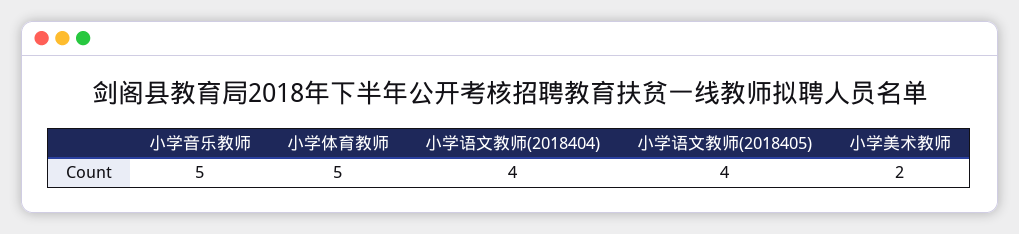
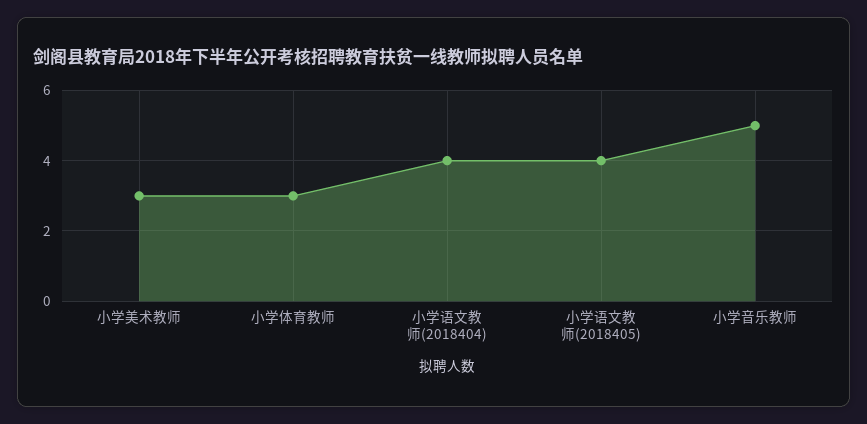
  {
    "小学音乐教师": 5,
-   "小学体育教师": 5,
+   "小学体育教师": 3,
    "小学语文教师(2018404)": 4,
    "小学语文教师(2018405)": 4,
-   "小学美术教师": 2
+   "小学美术教师": 3
  }

